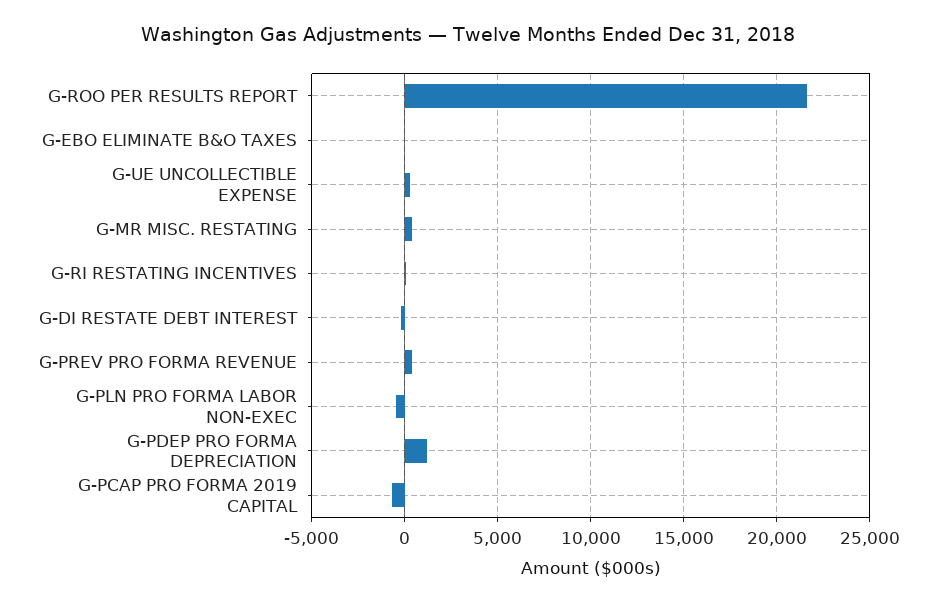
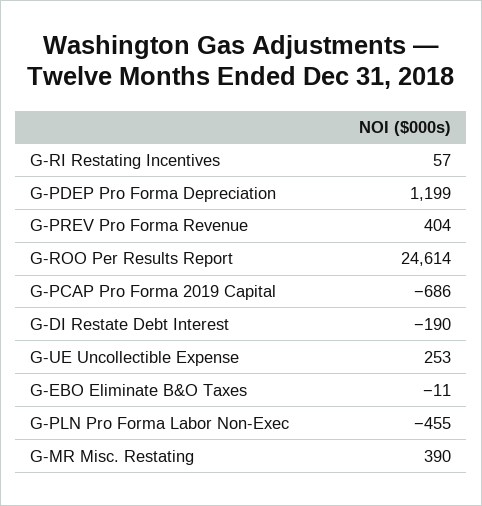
  {
-   "G-ROO PER RESULTS REPORT": 21500,
+   "G-ROO PER RESULTS REPORT": 24614,
    "G-EBO ELIMINATE B&O TAXES": -11,
    "G-UE UNCOLLECTIBLE EXPENSE": 253,
    "G-MR MISC. RESTATING": 390,
    "G-RI RESTATING INCENTIVES": 57,
    "G-DI RESTATE DEBT INTEREST": -190,
    "G-PREV PRO FORMA REVENUE": 404,
    "G-PLN PRO FORMA LABOR NON-EXEC": -455,
    "G-PDEP PRO FORMA DEPRECIATION": 1199,
    "G-PCAP PRO FORMA 2019 CAPITAL": -686
  }

